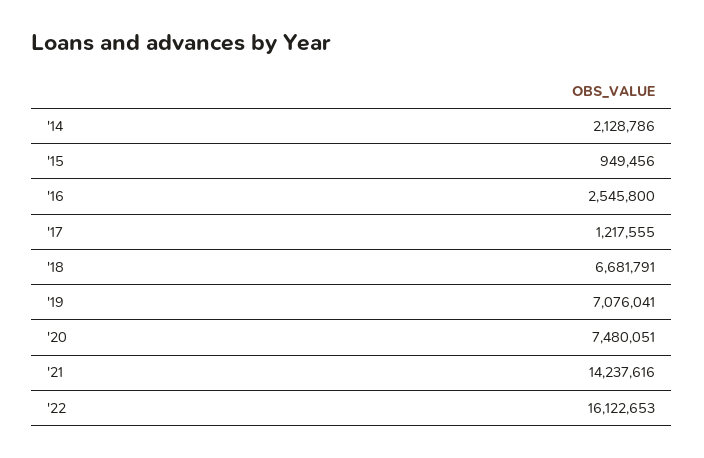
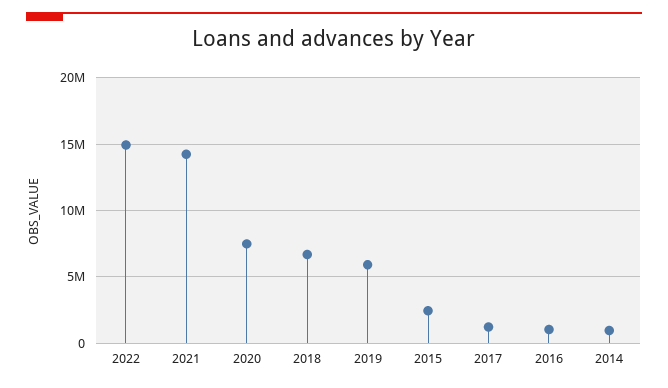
  {
-   "'14": 2128786,
+   "'14": 1000000,
-   "'15": 949456,
+   "'15": 2500000,
-   "'16": 2545800,
+   "'16": 1000000,
    "'17": 1217555,
    "'18": 6681791,
-   "'19": 7076041,
+   "'19": 6000000,
    "'20": 7480051,
    "'21": 14237616,
-   "'22": 16122653
+   "'22": 15000000
  }

